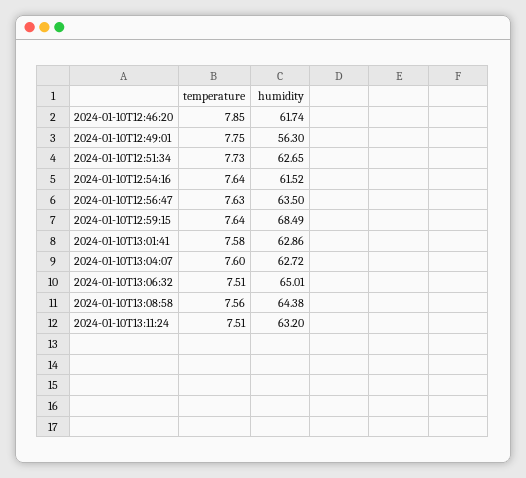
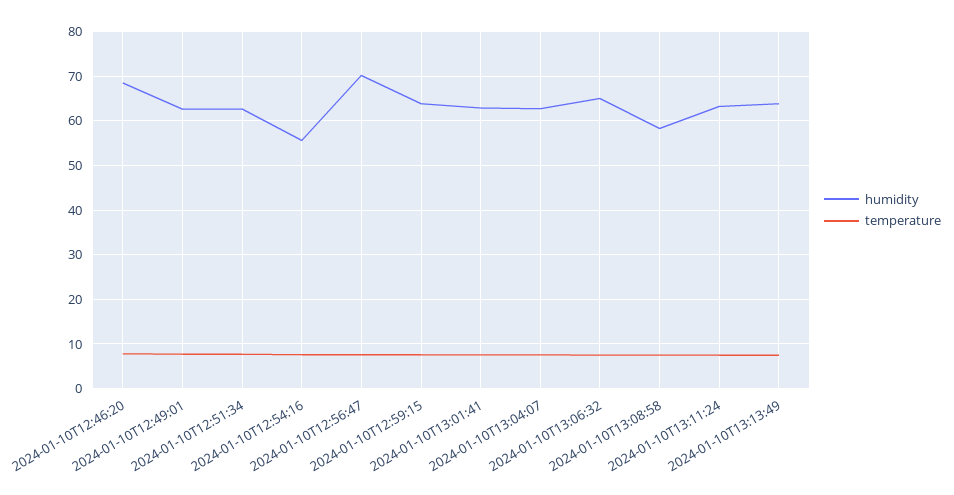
  {
    "temperature": {
      "2024-01-10T12:46:20": 7.85,
      "2024-01-10T12:49:01": 7.75,
      "2024-01-10T12:51:34": 7.73,
      "2024-01-10T12:54:16": 7.64,
      "2024-01-10T12:56:47": 7.63,
      "2024-01-10T12:59:15": 7.64,
      "2024-01-10T13:01:41": 7.58,
      "2024-01-10T13:04:07": 7.6,
      "2024-01-10T13:06:32": 7.51,
      "2024-01-10T13:08:58": 7.56,
-     "2024-01-10T13:11:24": 7.51
+     "2024-01-10T13:11:24": 7.51,
+     "2024-01-10T13:13:49": 8
    },
    "humidity": {
-     "2024-01-10T12:46:20": 61.74,
+     "2024-01-10T12:46:20": 68,
-     "2024-01-10T12:49:01": 56.3,
+     "2024-01-10T12:49:01": 62,
      "2024-01-10T12:51:34": 62.65,
-     "2024-01-10T12:54:16": 61.52,
+     "2024-01-10T12:54:16": 56,
-     "2024-01-10T12:56:47": 63.5,
+     "2024-01-10T12:56:47": 70,
-     "2024-01-10T12:59:15": 68.49,
+     "2024-01-10T12:59:15": 64,
      "2024-01-10T13:01:41": 62.86,
      "2024-01-10T13:04:07": 62.72,
      "2024-01-10T13:06:32": 65.01,
-     "2024-01-10T13:08:58": 64.38,
+     "2024-01-10T13:08:58": 58,
-     "2024-01-10T13:11:24": 63.2
+     "2024-01-10T13:11:24": 63.2,
+     "2024-01-10T13:13:49": 64
    }
  }

